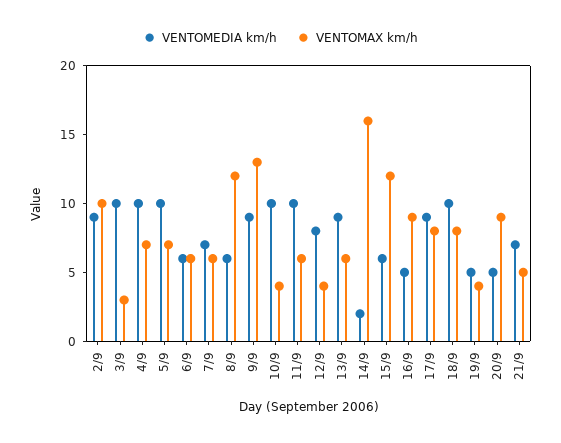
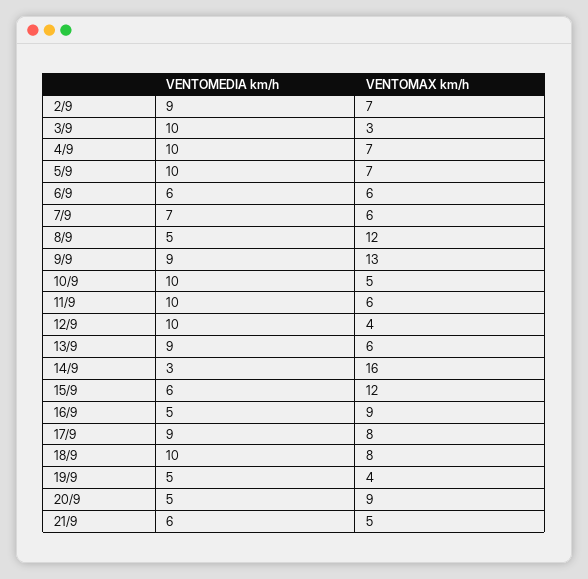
  {
    "VENTOMEDIA km/h": {
      "2/9": 9,
      "3/9": 10,
      "4/9": 10,
      "5/9": 10,
      "6/9": 6,
      "7/9": 7,
-     "8/9": 6,
+     "8/9": 5,
      "9/9": 9,
      "10/9": 10,
      "11/9": 10,
-     "12/9": 8,
+     "12/9": 10,
      "13/9": 9,
-     "14/9": 2,
+     "14/9": 3,
      "15/9": 6,
      "16/9": 5,
      "17/9": 9,
      "18/9": 10,
      "19/9": 5,
      "20/9": 5,
-     "21/9": 7
+     "21/9": 6
    },
    "VENTOMAX km/h": {
-     "2/9": 10,
+     "2/9": 7,
      "3/9": 3,
      "4/9": 7,
      "5/9": 7,
      "6/9": 6,
      "7/9": 6,
      "8/9": 12,
      "9/9": 13,
-     "10/9": 4,
+     "10/9": 5,
      "11/9": 6,
      "12/9": 4,
      "13/9": 6,
      "14/9": 16,
      "15/9": 12,
      "16/9": 9,
      "17/9": 8,
      "18/9": 8,
      "19/9": 4,
      "20/9": 9,
      "21/9": 5
    }
  }

